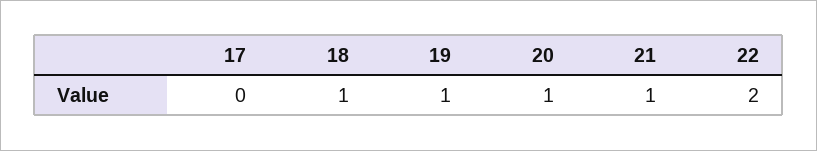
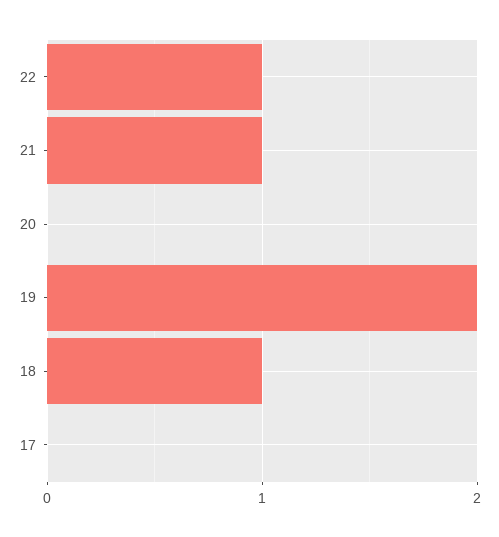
  {
    "17": 0,
    "18": 1,
-   "19": 1,
+   "19": 2,
-   "20": 1,
+   "20": 0,
    "21": 1,
-   "22": 2
+   "22": 1
  }

